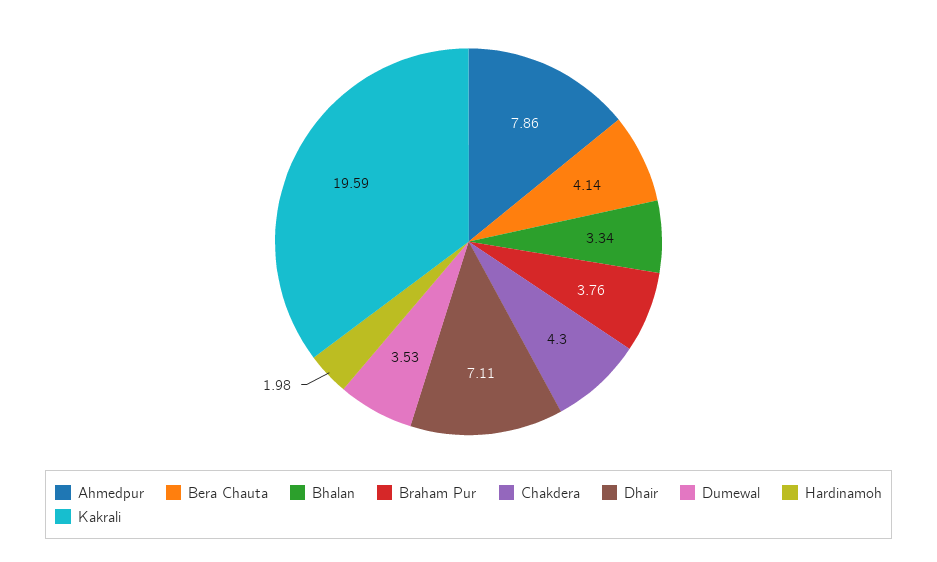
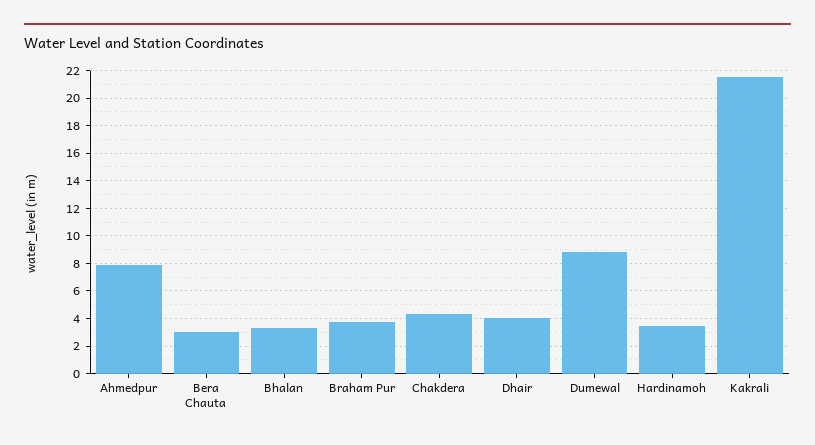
  {
    "Ahmedpur": 7.86,
-   "Bera Chauta": 4.14,
+   "Bera Chauta": 3,
    "Bhalan": 3.34,
    "Braham Pur": 3.76,
    "Chakdera": 4.3,
-   "Dhair": 7.11,
+   "Dhair": 4,
-   "Dumewal": 3.53,
+   "Dumewal": 9,
-   "Hardinamoh": 1.98,
+   "Hardinamoh": 3.5,
-   "Kakrali": 19.59
+   "Kakrali": 21.5
  }

